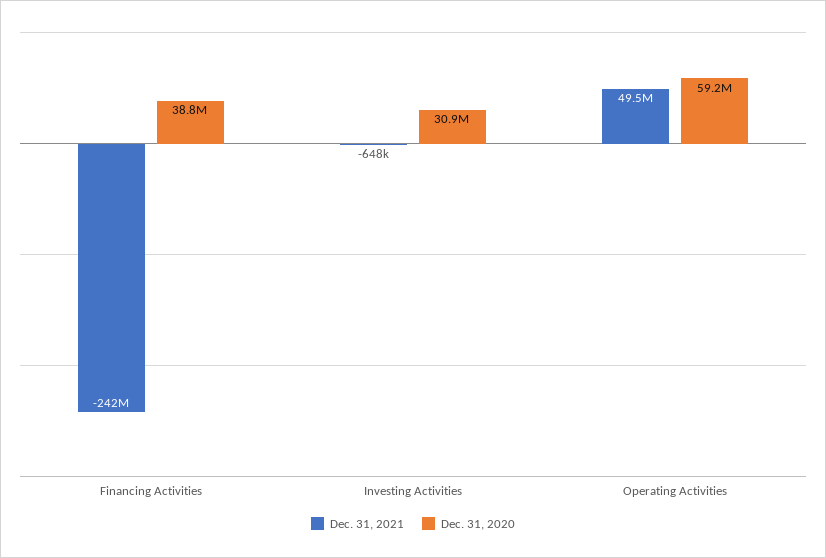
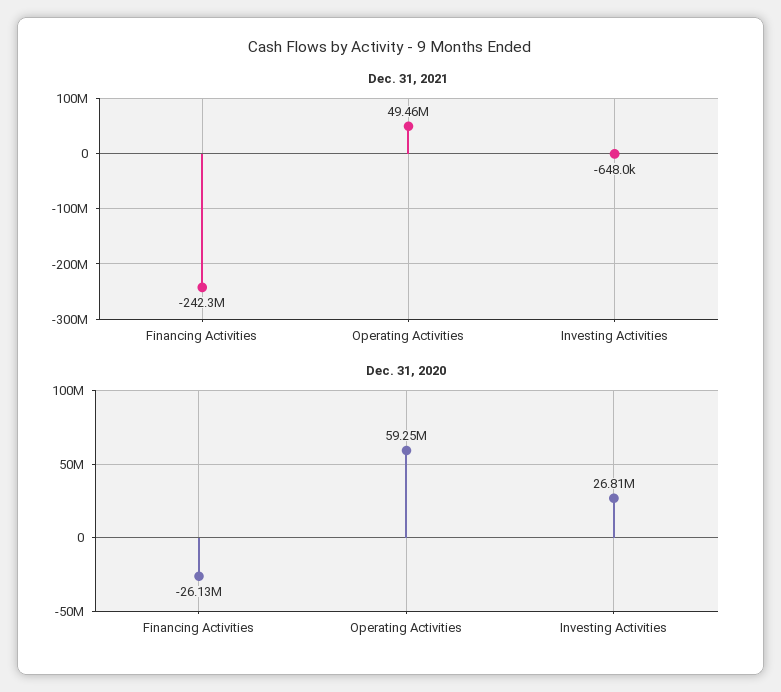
  {
    "Dec. 31, 2021": {
      "Financing Activities": -242300000,
      "Investing Activities": -648000,
      "Operating Activities": 49460000
    },
    "Dec. 31, 2020": {
-     "Financing Activities": 38800000,
+     "Financing Activities": -26130000,
-     "Investing Activities": 30900000,
+     "Investing Activities": 26810000,
      "Operating Activities": 59250000
    }
  }

